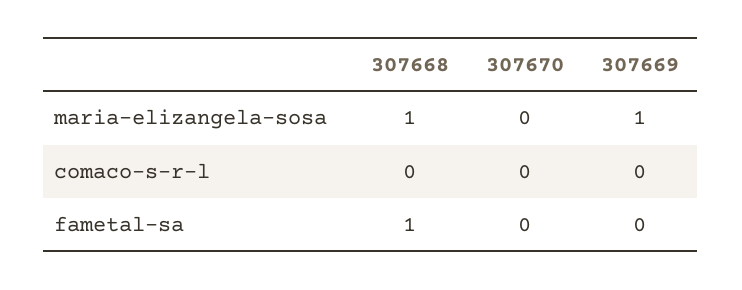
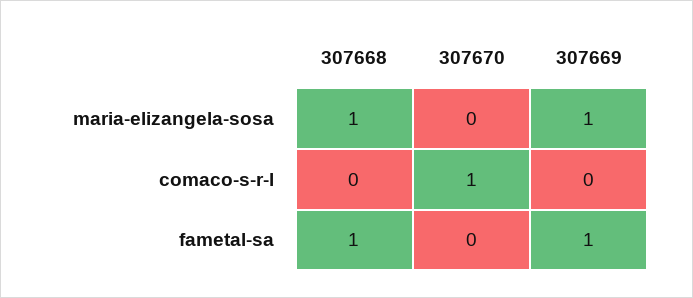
  {
    "307668": {
      "maria-elizangela-sosa": 1,
      "comaco-s-r-l": 0,
      "fametal-sa": 1
    },
    "307670": {
      "maria-elizangela-sosa": 0,
-     "comaco-s-r-l": 0,
+     "comaco-s-r-l": 1,
      "fametal-sa": 0
    },
    "307669": {
      "maria-elizangela-sosa": 1,
      "comaco-s-r-l": 0,
-     "fametal-sa": 0
+     "fametal-sa": 1
    }
  }

